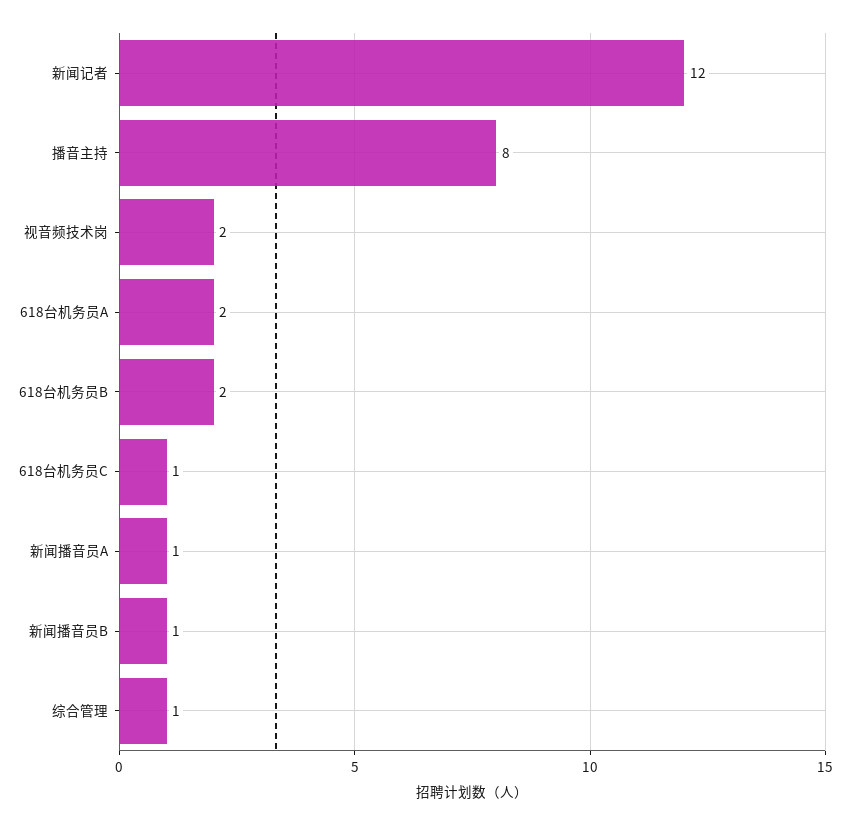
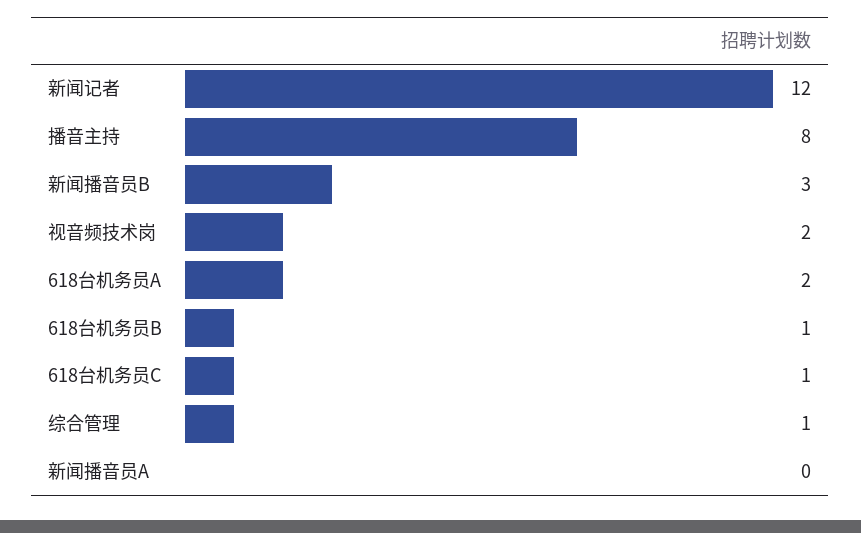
  {
    "新闻记者": 12,
    "播音主持": 8,
    "视音频技术岗": 2,
    "618台机务员A": 2,
-   "618台机务员B": 2,
+   "618台机务员B": 1,
    "618台机务员C": 1,
-   "新闻播音员A": 1,
+   "新闻播音员A": 0,
-   "新闻播音员B": 1,
+   "新闻播音员B": 3,
    "综合管理": 1
  }

